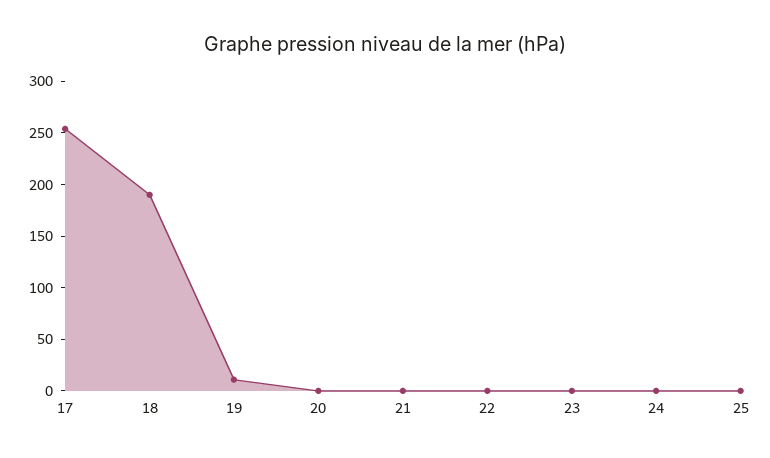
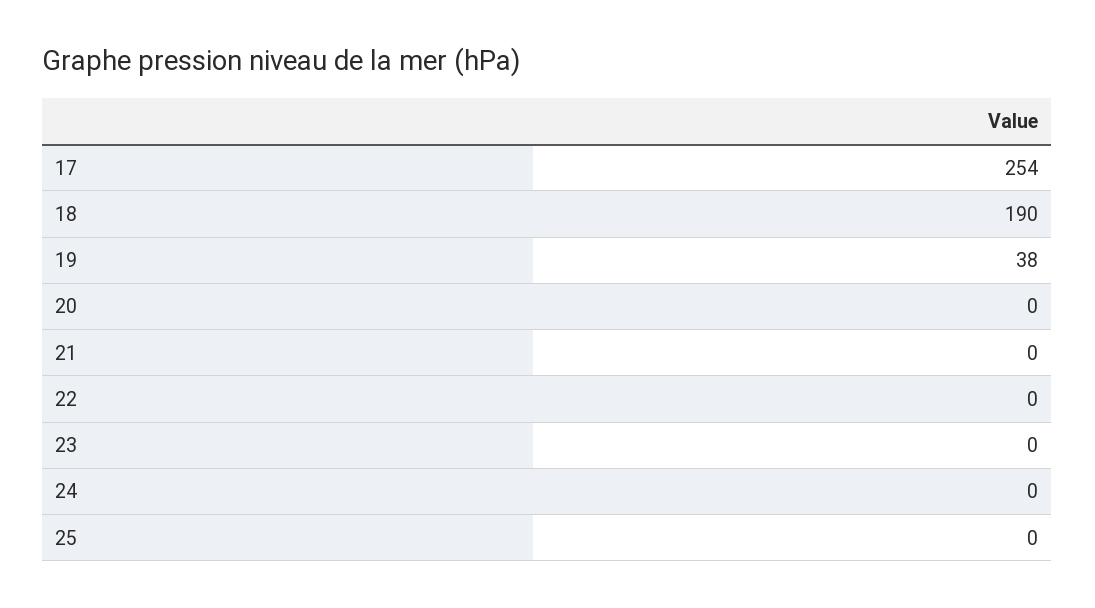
  {
    "17": 254,
    "18": 190,
-   "19": 10,
+   "19": 38,
    "20": 0,
    "21": 0,
    "22": 0,
    "23": 0,
    "24": 0,
    "25": 0
  }

